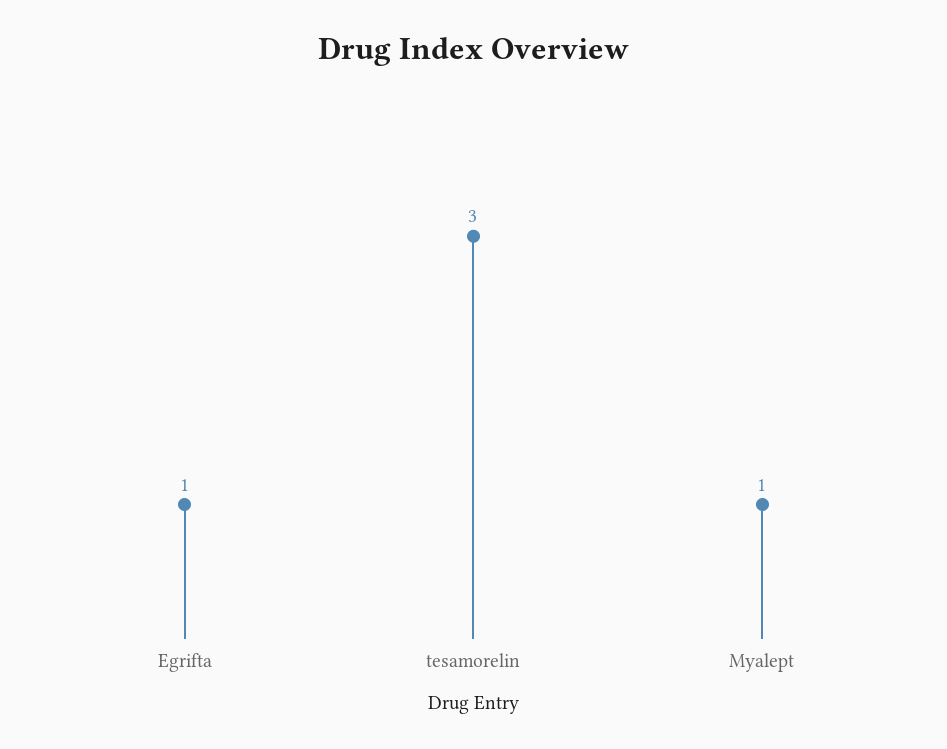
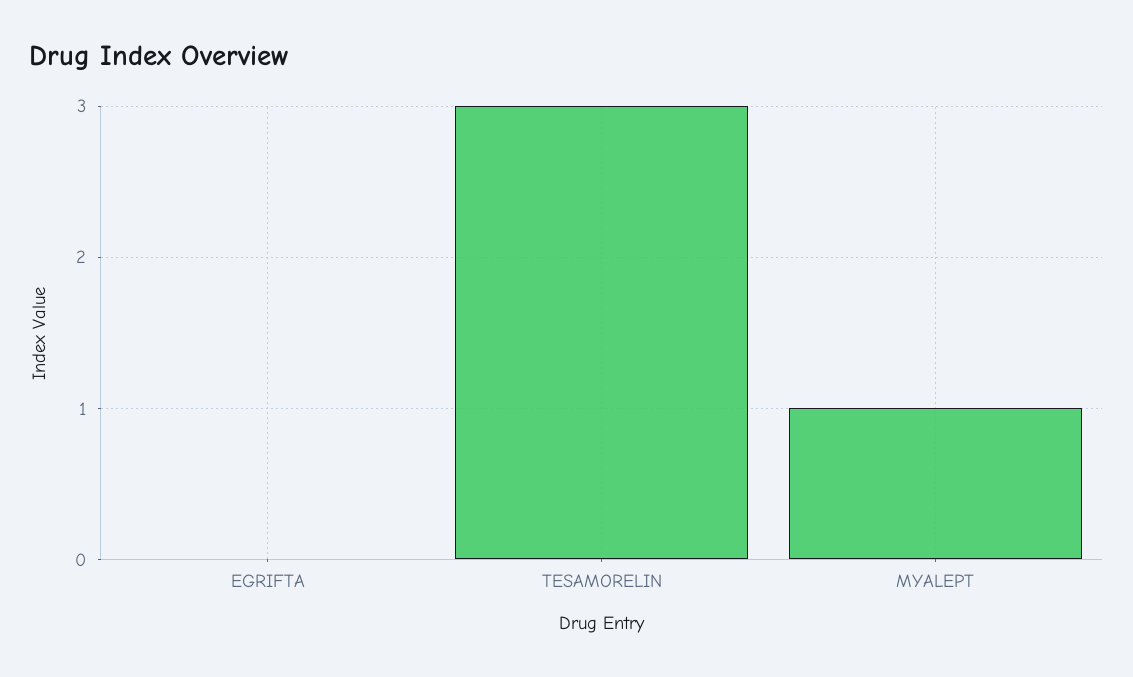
  {
-   "Egrifta": 1,
+   "Egrifta": 0,
    "tesamorelin": 3,
    "Myalept": 1
  }

